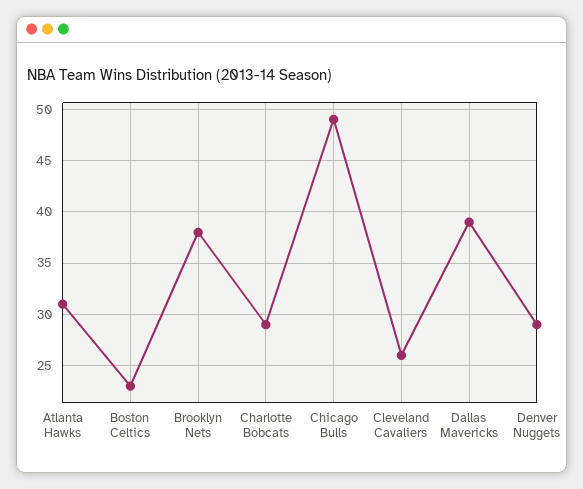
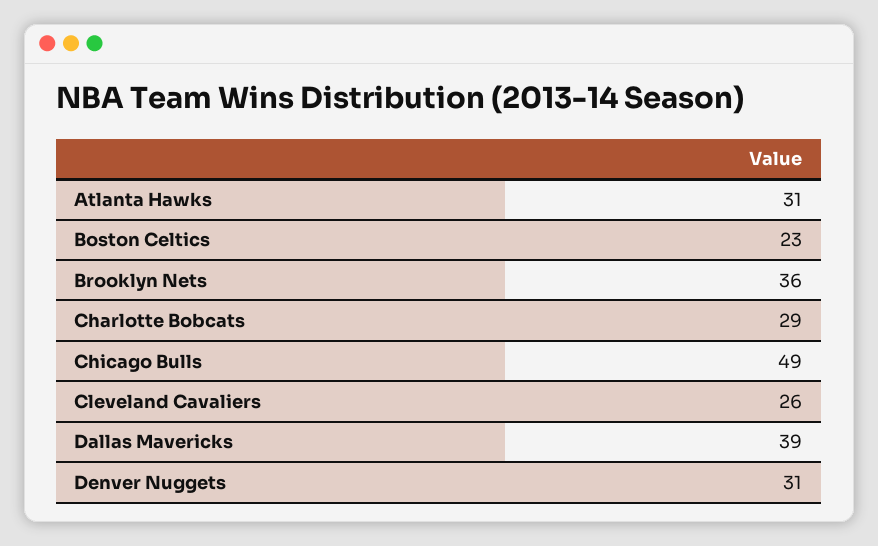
  {
    "Atlanta Hawks": 31,
    "Boston Celtics": 23,
-   "Brooklyn Nets": 38,
+   "Brooklyn Nets": 36,
    "Charlotte Bobcats": 29,
    "Chicago Bulls": 49,
    "Cleveland Cavaliers": 26,
    "Dallas Mavericks": 39,
-   "Denver Nuggets": 29
+   "Denver Nuggets": 31
  }

